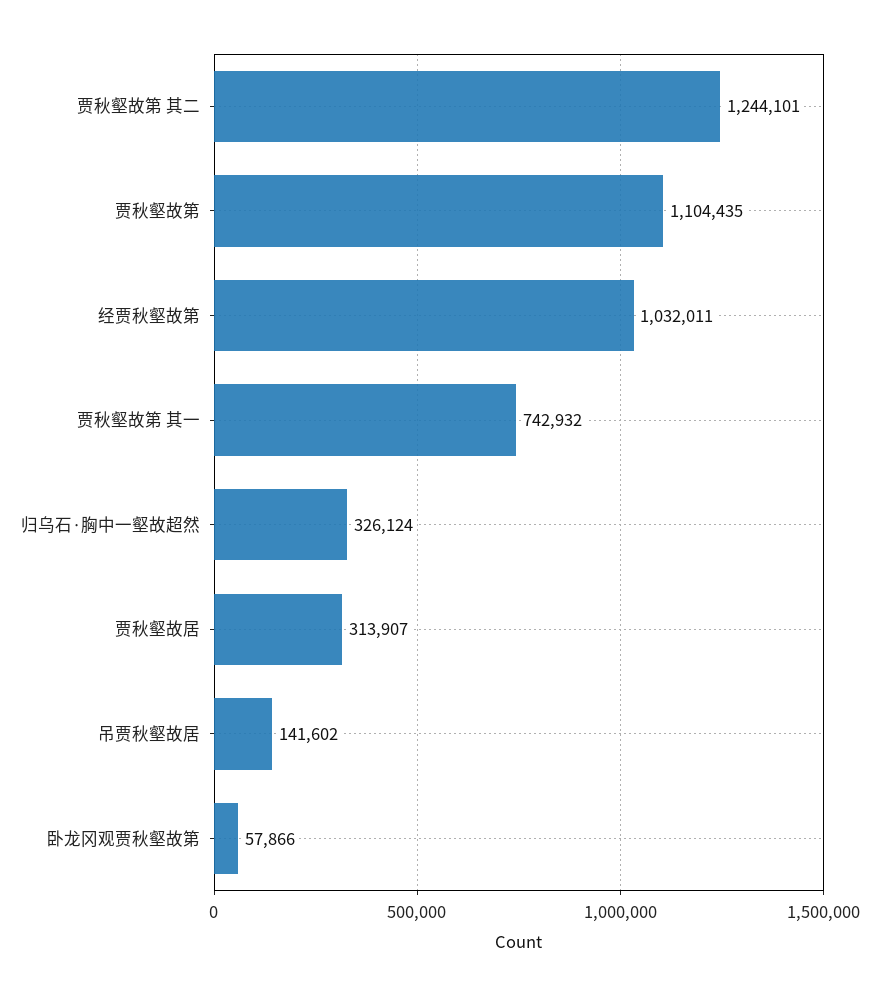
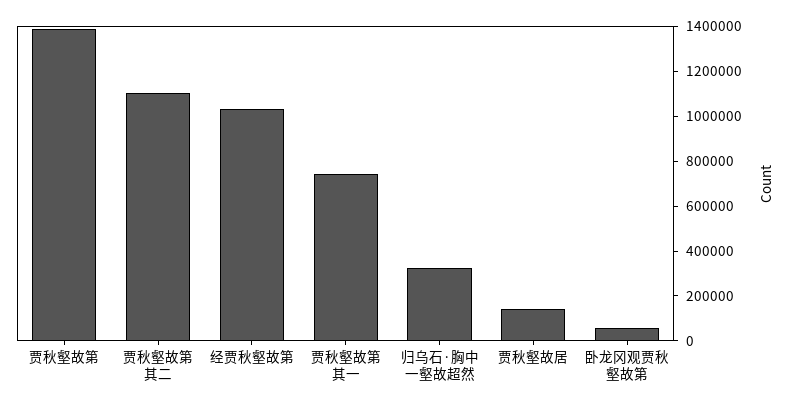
  {
-   "贾秋壑故第 其二": 1244101,
+   "贾秋壑故第 其二": 1100000,
-   "贾秋壑故第": 1104435,
+   "贾秋壑故第": 1400000,
    "经贾秋壑故第": 1032011,
    "贾秋壑故第 其一": 742932,
    "归乌石·胸中一壑故超然": 326124,
-   "贾秋壑故居": 313907,
+   "贾秋壑故居": 150000,
-   "吊贾秋壑故居": 141602,
    "卧龙冈观贾秋壑故第": 57866
  }

